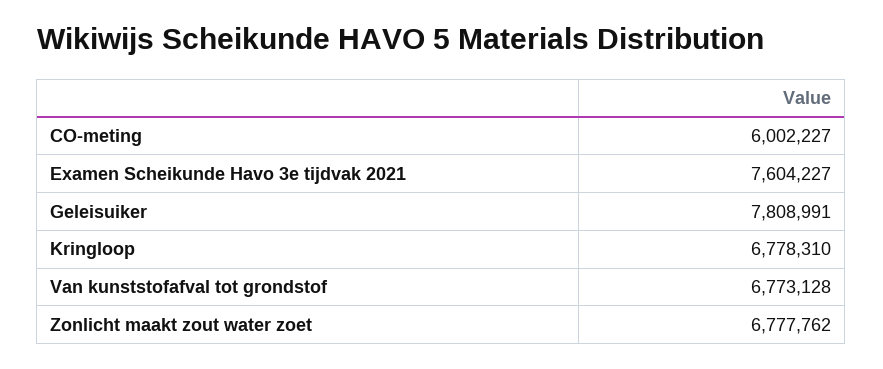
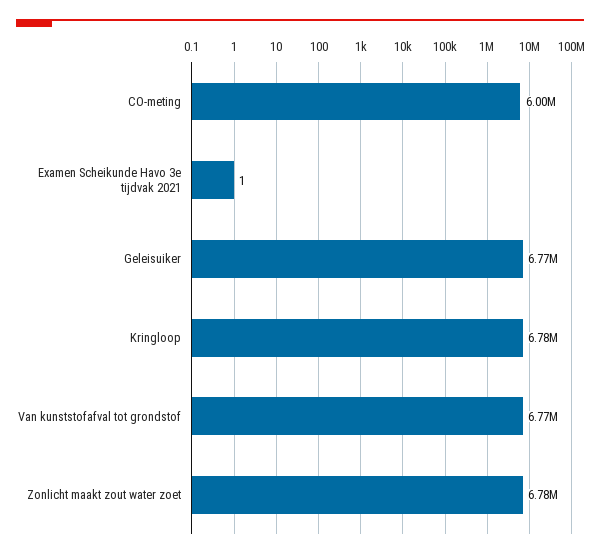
  {
    "CO-meting": 6002227,
-   "Examen Scheikunde Havo 3e tijdvak 2021": 7604227,
+   "Examen Scheikunde Havo 3e tijdvak 2021": 1,
-   "Geleisuiker": 7808991,
+   "Geleisuiker": 6770000,
    "Kringloop": 6778310,
    "Van kunststofafval tot grondstof": 6773128,
    "Zonlicht maakt zout water zoet": 6777762
  }

